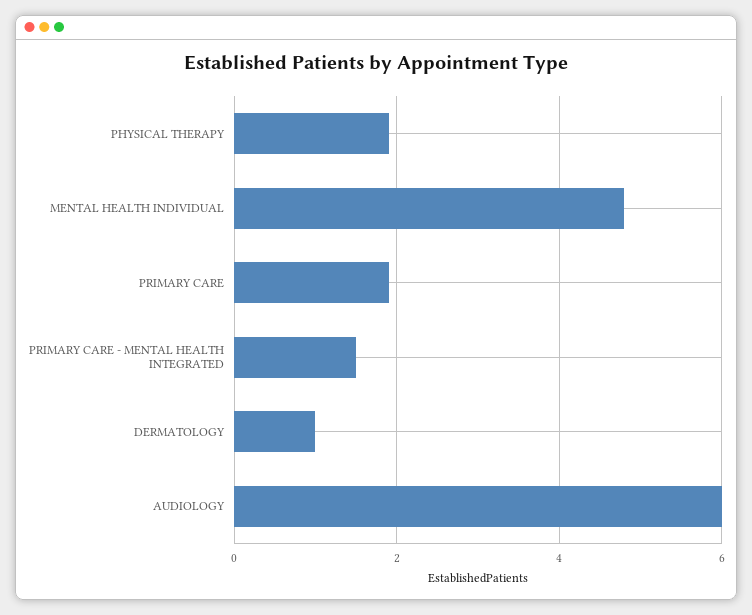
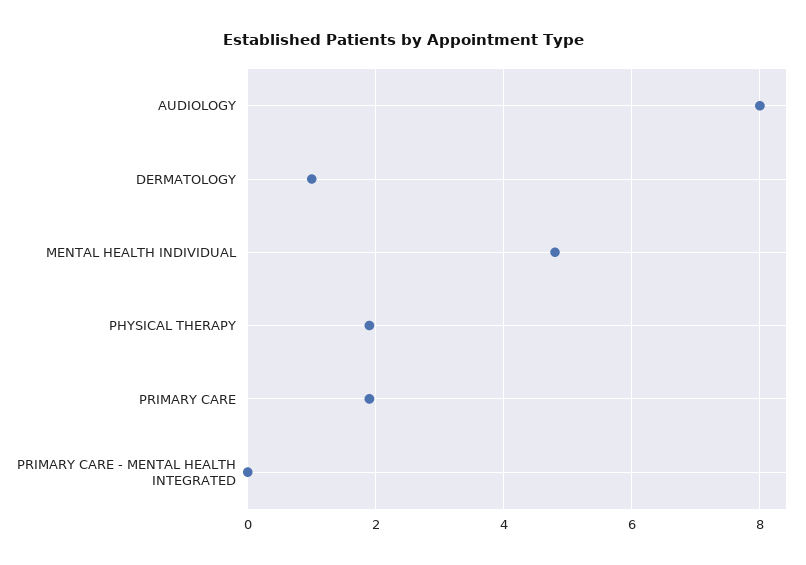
  {
    "PHYSICAL THERAPY": 2,
    "MENTAL HEALTH INDIVIDUAL": 5,
    "PRIMARY CARE": 2,
-   "PRIMARY CARE - MENTAL HEALTH INTEGRATED": 1.5,
+   "PRIMARY CARE - MENTAL HEALTH INTEGRATED": 0,
    "DERMATOLOGY": 1,
-   "AUDIOLOGY": 6
+   "AUDIOLOGY": 8
  }

